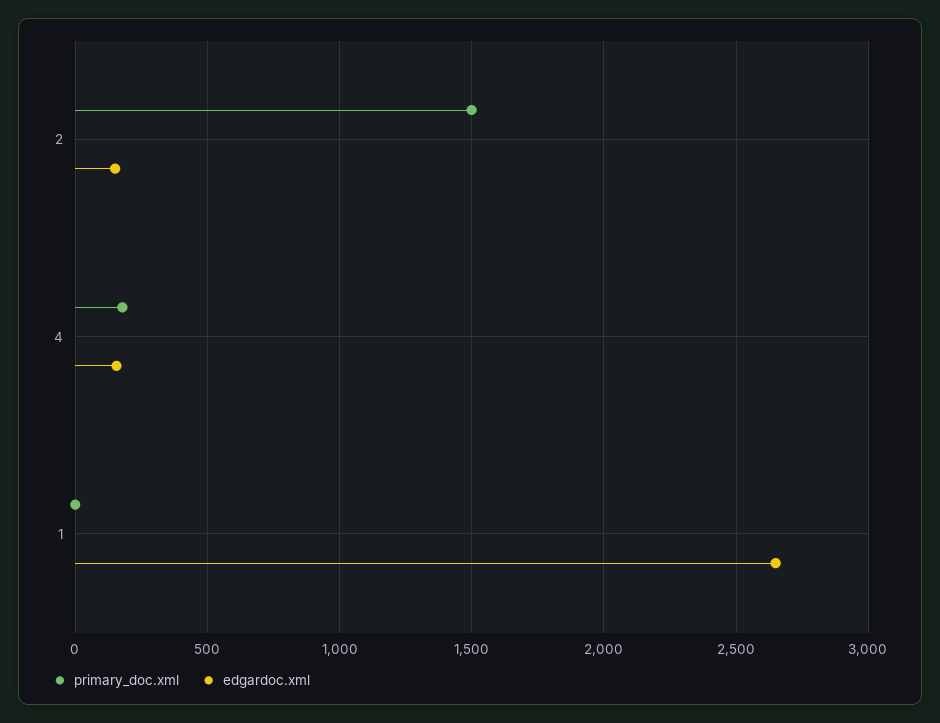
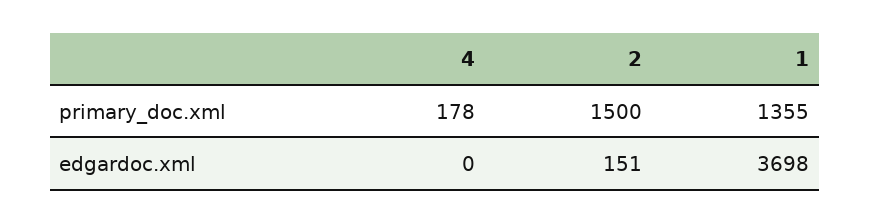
  {
    "primary_doc.xml": {
      "2": 1500,
      "4": 178,
-     "1": 0
+     "1": 1355
    },
    "edgardoc.xml": {
      "2": 151,
-     "4": 150,
+     "4": 0,
-     "1": 2650
+     "1": 3698
    }
  }

